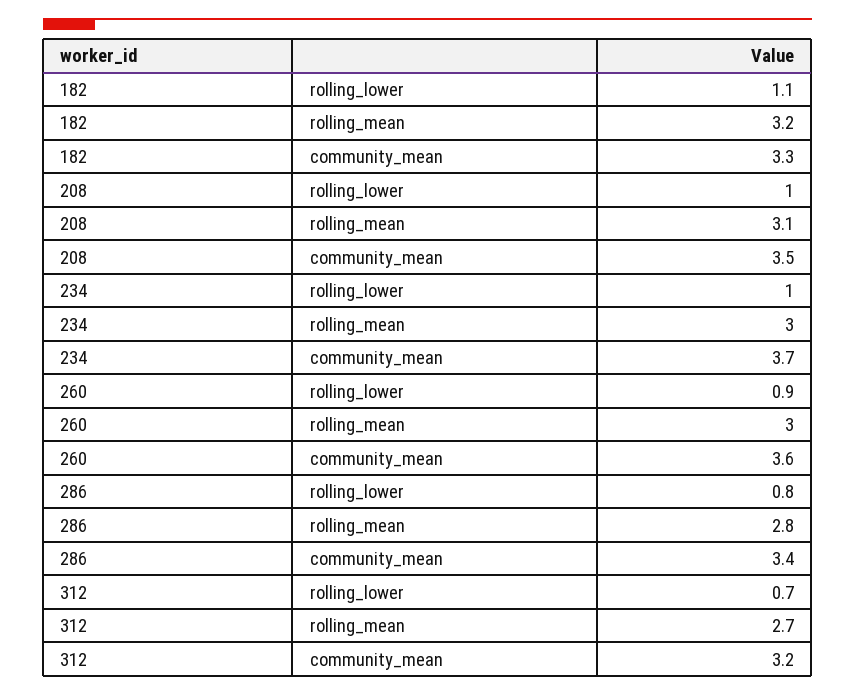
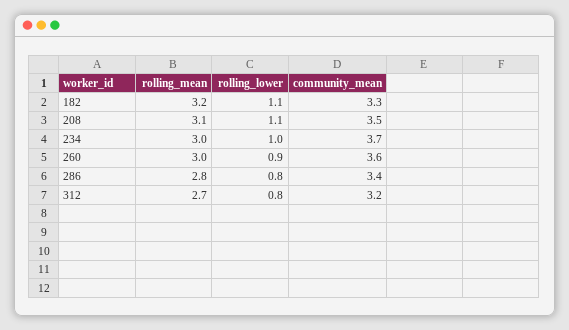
  {
    "182": {
      "rolling_lower": 1.1,
      "rolling_mean": 3.2,
      "community_mean": 3.3
    },
    "208": {
-     "rolling_lower": 1,
+     "rolling_lower": 1.1,
      "rolling_mean": 3.1,
      "community_mean": 3.5
    },
    "234": {
      "rolling_lower": 1,
      "rolling_mean": 3,
      "community_mean": 3.7
    },
    "260": {
      "rolling_lower": 0.9,
      "rolling_mean": 3,
      "community_mean": 3.6
    },
    "286": {
      "rolling_lower": 0.8,
      "rolling_mean": 2.8,
      "community_mean": 3.4
    },
    "312": {
-     "rolling_lower": 0.7,
+     "rolling_lower": 0.8,
      "rolling_mean": 2.7,
      "community_mean": 3.2
    }
  }

